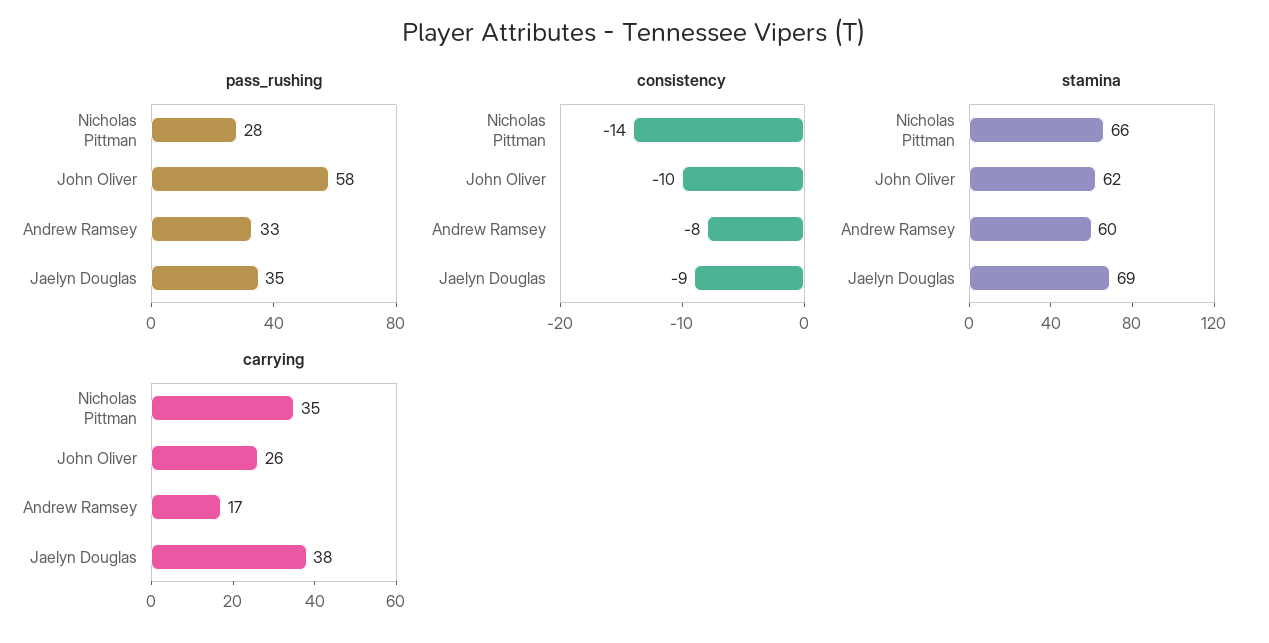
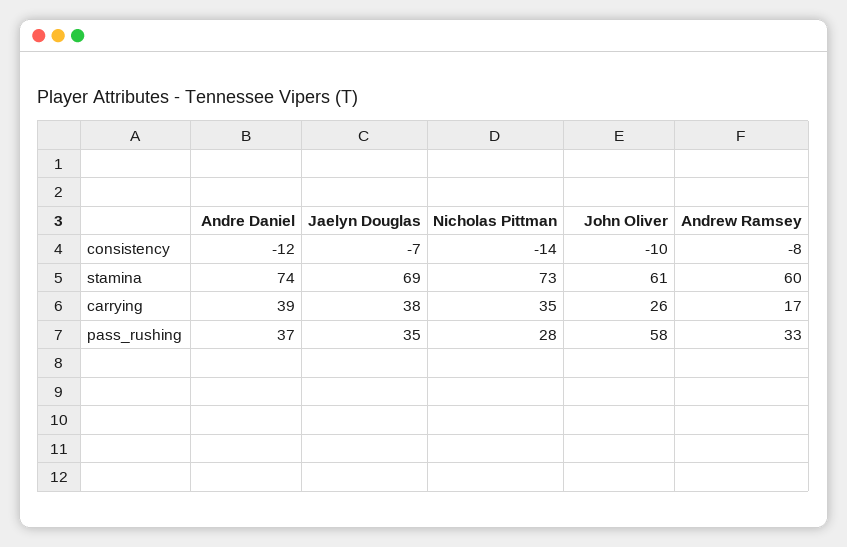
  {
    "pass_rushing": {
      "Nicholas Pittman": 28,
      "John Oliver": 58,
      "Andrew Ramsey": 33,
-     "Jaelyn Douglas": 35
+     "Jaelyn Douglas": 35,
+     "Andre Daniel": 37
    },
    "consistency": {
      "Nicholas Pittman": -14,
      "John Oliver": -10,
      "Andrew Ramsey": -8,
-     "Jaelyn Douglas": -9
+     "Jaelyn Douglas": -7,
+     "Andre Daniel": -12
    },
    "stamina": {
-     "Nicholas Pittman": 66,
+     "Nicholas Pittman": 73,
-     "John Oliver": 62,
+     "John Oliver": 61,
      "Andrew Ramsey": 60,
-     "Jaelyn Douglas": 69
+     "Jaelyn Douglas": 69,
+     "Andre Daniel": 74
    },
    "carrying": {
      "Nicholas Pittman": 35,
      "John Oliver": 26,
      "Andrew Ramsey": 17,
-     "Jaelyn Douglas": 38
+     "Jaelyn Douglas": 38,
+     "Andre Daniel": 39
    }
  }

